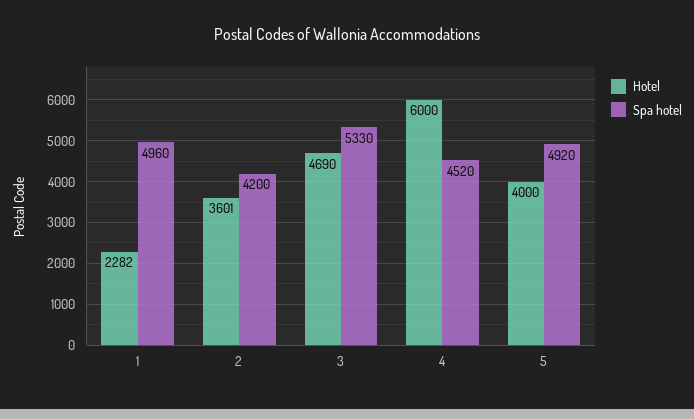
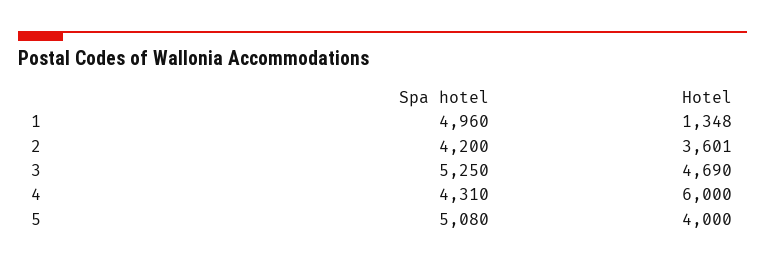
  {
    "Hotel": {
-     "1": 2282,
+     "1": 1348,
      "2": 3601,
      "3": 4690,
      "4": 6000,
      "5": 4000
    },
    "Spa hotel": {
      "1": 4960,
      "2": 4200,
-     "3": 5330,
+     "3": 5250,
-     "4": 4520,
+     "4": 4310,
-     "5": 4920
+     "5": 5080
    }
  }

